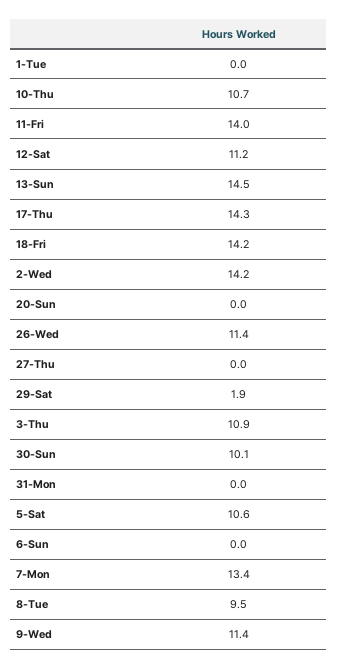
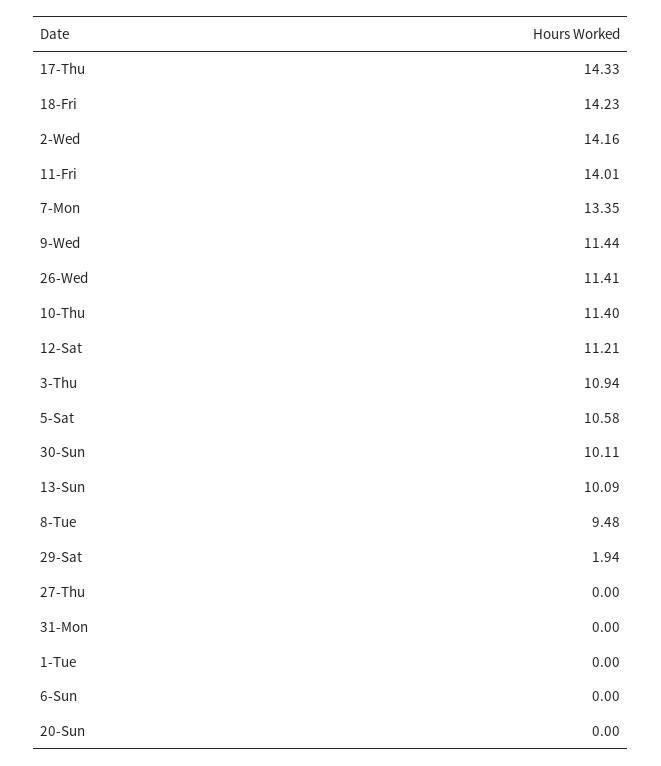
  {
    "1-Tue": 0,
-   "10-Thu": 10.7,
+   "10-Thu": 11.4,
    "11-Fri": 14.01,
    "12-Sat": 11.21,
-   "13-Sun": 14.5,
+   "13-Sun": 10.09,
    "17-Thu": 14.33,
    "18-Fri": 14.23,
    "2-Wed": 14.16,
    "20-Sun": 0,
    "26-Wed": 11.41,
    "27-Thu": 0,
    "29-Sat": 1.94,
    "3-Thu": 10.94,
    "30-Sun": 10.11,
    "31-Mon": 0,
    "5-Sat": 10.58,
    "6-Sun": 0,
    "7-Mon": 13.35,
    "8-Tue": 9.48,
    "9-Wed": 11.44
  }

